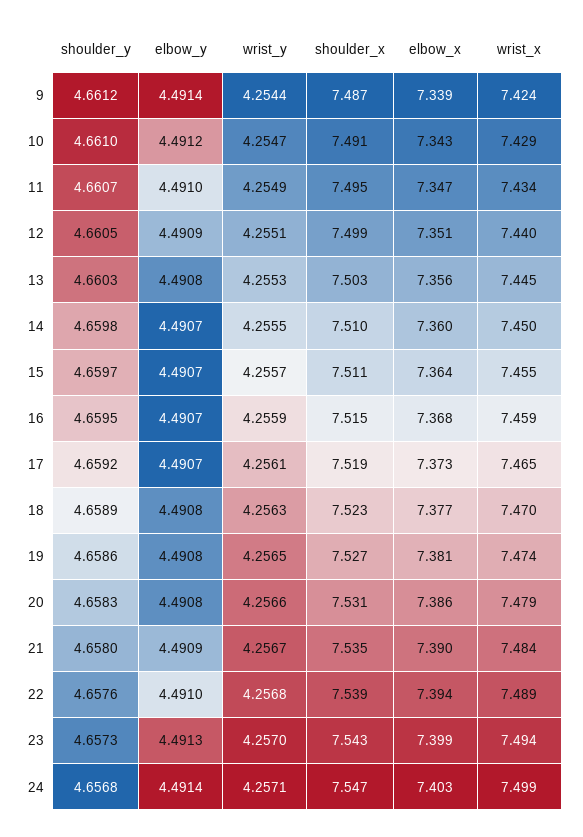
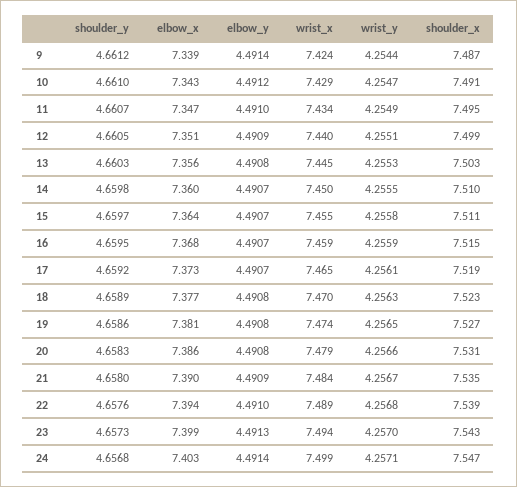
  {
    "shoulder_y": {
      "9": 4.6612,
      "10": 4.661,
      "11": 4.6607,
      "12": 4.6605,
      "13": 4.6603,
      "14": 4.6598,
      "15": 4.6597,
      "16": 4.6595,
      "17": 4.6592,
      "18": 4.6589,
      "19": 4.6586,
      "20": 4.6583,
      "21": 4.658,
      "22": 4.6576,
      "23": 4.6573,
      "24": 4.6568
    },
    "elbow_y": {
      "9": 4.4914,
      "10": 4.4912,
      "11": 4.491,
      "12": 4.4909,
      "13": 4.4908,
      "14": 4.4907,
      "15": 4.4907,
      "16": 4.4907,
      "17": 4.4907,
      "18": 4.4908,
      "19": 4.4908,
      "20": 4.4908,
      "21": 4.4909,
      "22": 4.491,
      "23": 4.4913,
      "24": 4.4914
    },
    "wrist_y": {
      "9": 4.2544,
      "10": 4.2547,
      "11": 4.2549,
      "12": 4.2551,
      "13": 4.2553,
      "14": 4.2555,
-     "15": 4.2557,
+     "15": 4.2558,
      "16": 4.2559,
      "17": 4.2561,
      "18": 4.2563,
      "19": 4.2565,
      "20": 4.2566,
      "21": 4.2567,
      "22": 4.2568,
      "23": 4.257,
      "24": 4.2571
    },
    "shoulder_x": {
      "9": 7.487,
      "10": 7.491,
      "11": 7.495,
      "12": 7.499,
      "13": 7.503,
      "14": 7.51,
      "15": 7.511,
      "16": 7.515,
      "17": 7.519,
      "18": 7.523,
      "19": 7.527,
      "20": 7.531,
      "21": 7.535,
      "22": 7.539,
      "23": 7.543,
      "24": 7.547
    },
    "elbow_x": {
      "9": 7.339,
      "10": 7.343,
      "11": 7.347,
      "12": 7.351,
      "13": 7.356,
      "14": 7.36,
      "15": 7.364,
      "16": 7.368,
      "17": 7.373,
      "18": 7.377,
      "19": 7.381,
      "20": 7.386,
      "21": 7.39,
      "22": 7.394,
      "23": 7.399,
      "24": 7.403
    },
    "wrist_x": {
      "9": 7.424,
      "10": 7.429,
      "11": 7.434,
      "12": 7.44,
      "13": 7.445,
      "14": 7.45,
      "15": 7.455,
      "16": 7.459,
      "17": 7.465,
      "18": 7.47,
      "19": 7.474,
      "20": 7.479,
      "21": 7.484,
      "22": 7.489,
      "23": 7.494,
      "24": 7.499
    }
  }

